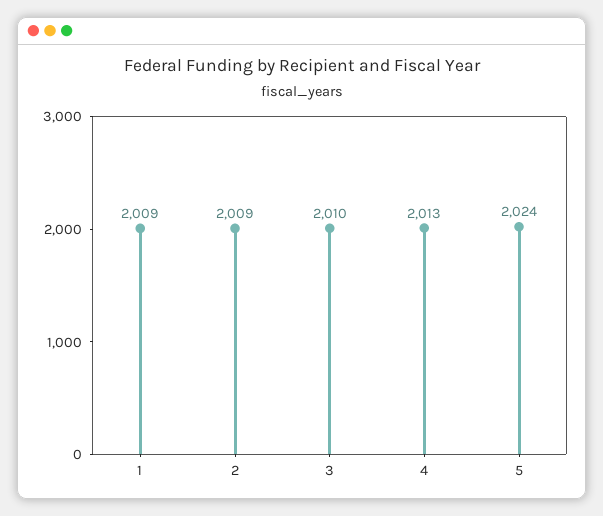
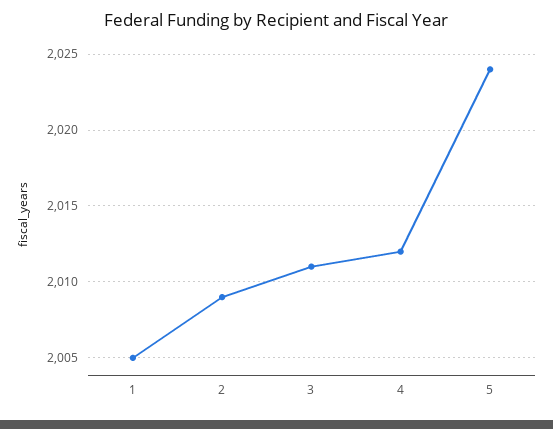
  {
-   "1": 2009,
+   "1": 2005,
    "2": 2009,
-   "3": 2010,
+   "3": 2011,
-   "4": 2013,
+   "4": 2012,
    "5": 2024
  }

